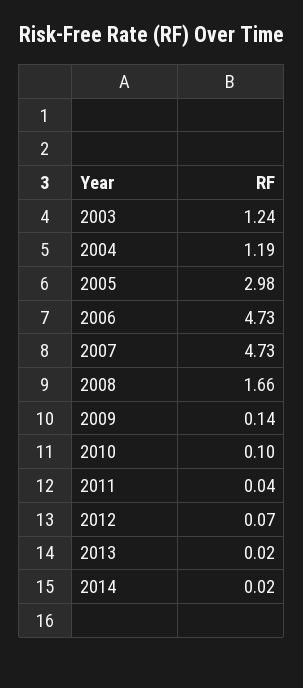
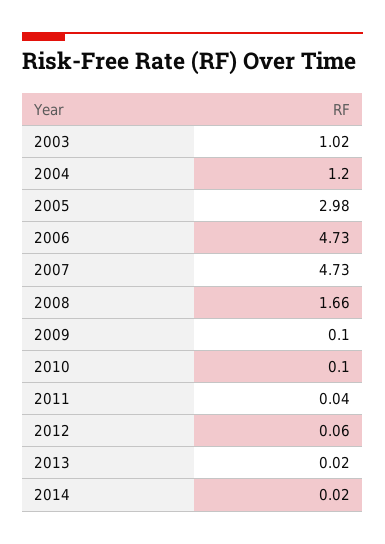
  {
-   "2003": 1.24,
+   "2003": 1.02,
-   "2004": 1.19,
+   "2004": 1.2,
    "2005": 2.98,
    "2006": 4.73,
    "2007": 4.73,
    "2008": 1.66,
-   "2009": 0.14,
+   "2009": 0.1,
    "2010": 0.1,
    "2011": 0.04,
-   "2012": 0.07,
+   "2012": 0.06,
    "2013": 0.02,
    "2014": 0.02
  }

